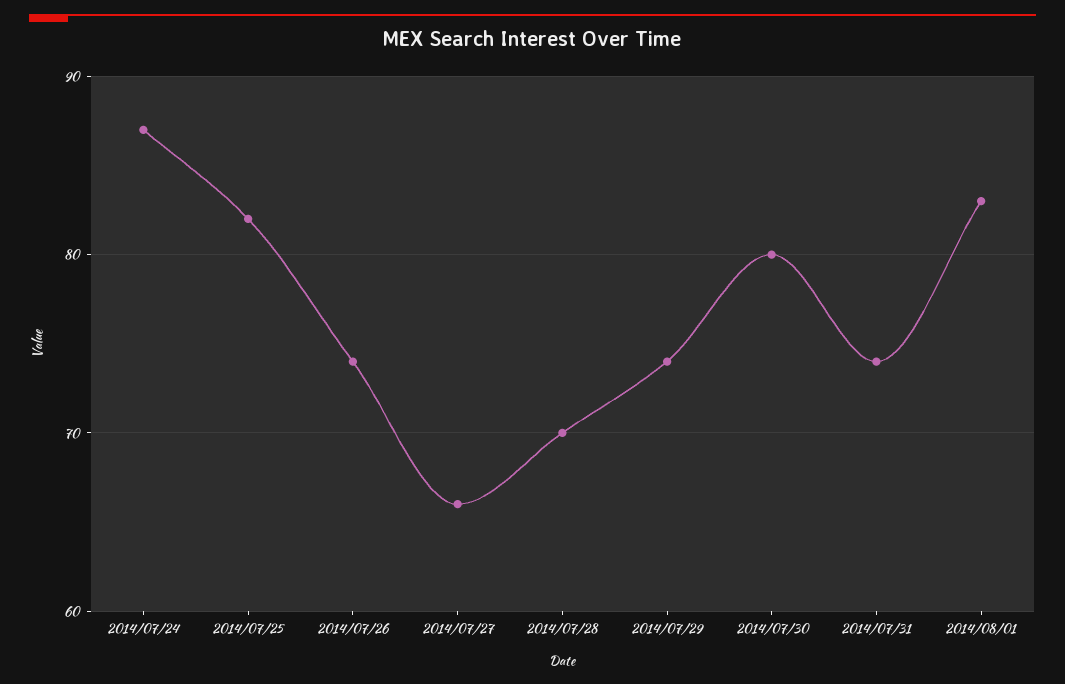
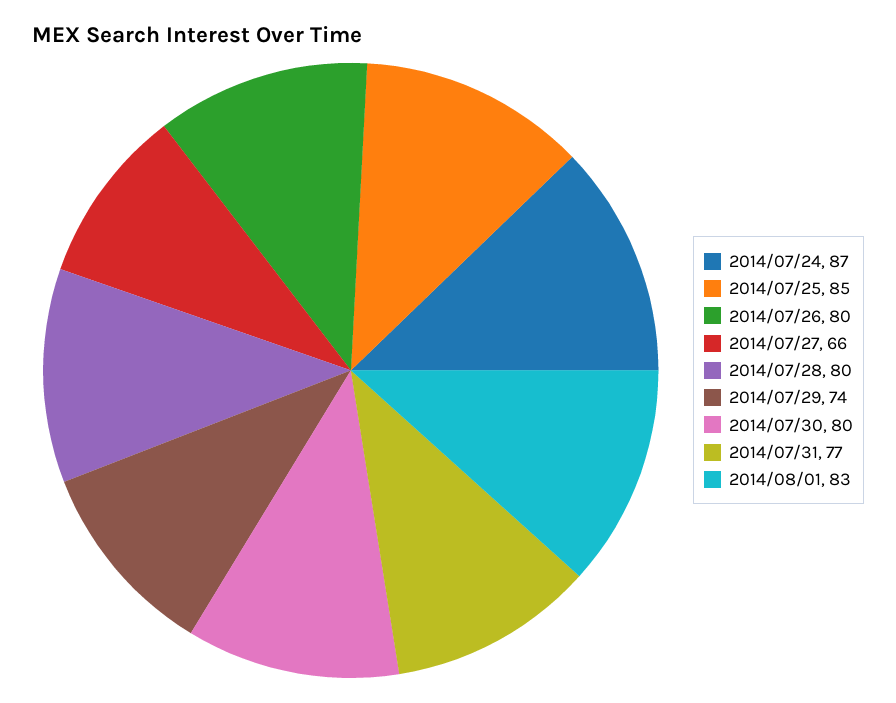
  {
    "2014/07/24": 87,
-   "2014/07/25": 82,
+   "2014/07/25": 85,
-   "2014/07/26": 74,
+   "2014/07/26": 80,
    "2014/07/27": 66,
-   "2014/07/28": 70,
+   "2014/07/28": 80,
    "2014/07/29": 74,
    "2014/07/30": 80,
-   "2014/07/31": 74,
+   "2014/07/31": 77,
    "2014/08/01": 83
  }

